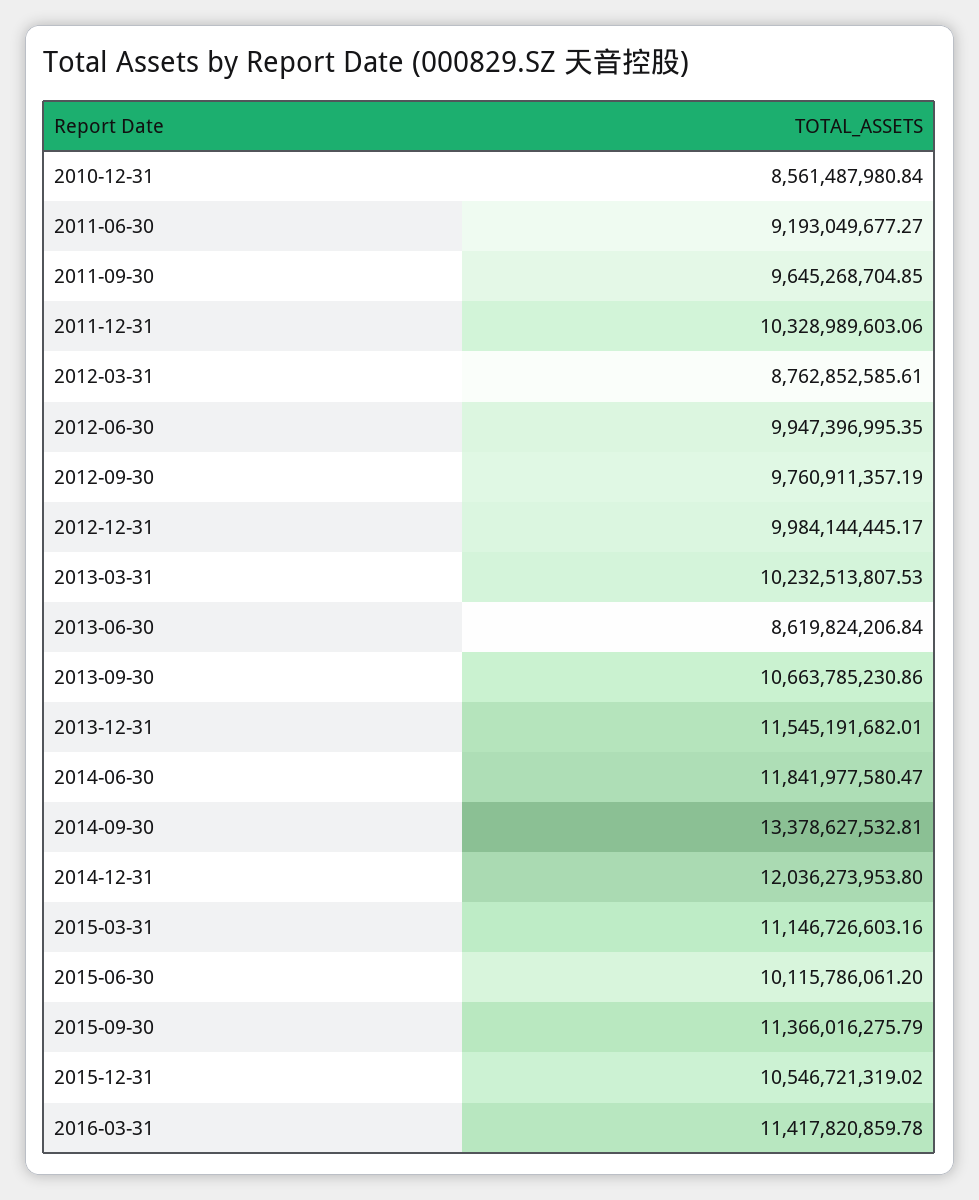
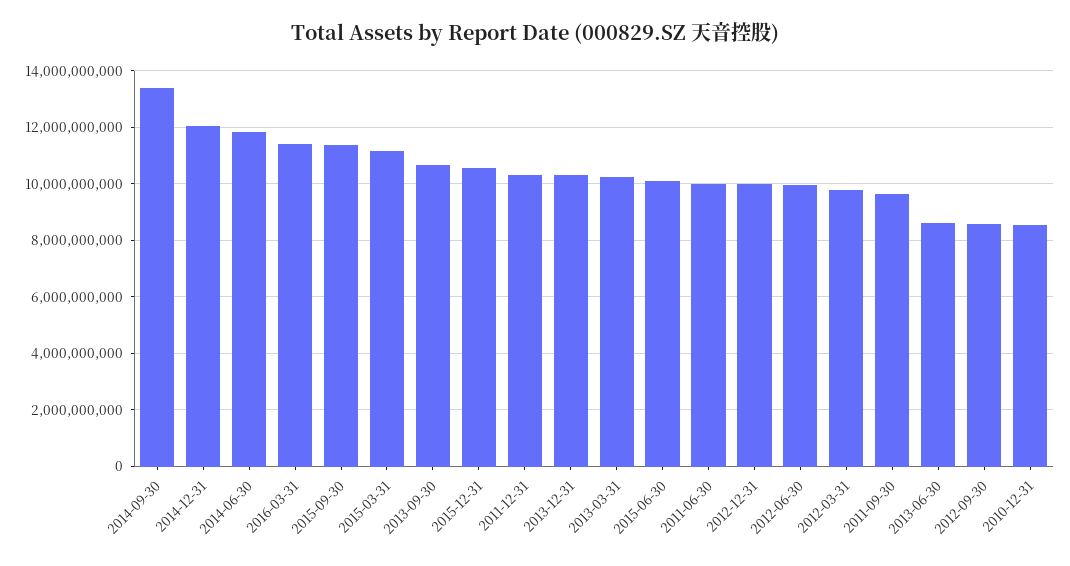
  {
    "2010-12-31": 8561487980.84,
-   "2011-06-30": 9193049677.27,
+   "2011-06-30": 10000000000,
    "2011-09-30": 9645268704.85,
    "2011-12-31": 10328989603.06,
-   "2012-03-31": 8762852585.61,
+   "2012-03-31": 9750000000,
    "2012-06-30": 9947396995.35,
-   "2012-09-30": 9760911357.19,
+   "2012-09-30": 8500000000,
    "2012-12-31": 9984144445.17,
    "2013-03-31": 10232513807.53,
    "2013-06-30": 8619824206.84,
    "2013-09-30": 10663785230.86,
-   "2013-12-31": 11545191682.01,
+   "2013-12-31": 10250000000,
    "2014-06-30": 11841977580.47,
    "2014-09-30": 13378627532.81,
    "2014-12-31": 12036273953.8,
    "2015-03-31": 11146726603.16,
    "2015-06-30": 10115786061.2,
    "2015-09-30": 11366016275.79,
    "2015-12-31": 10546721319.02,
    "2016-03-31": 11417820859.78
  }

